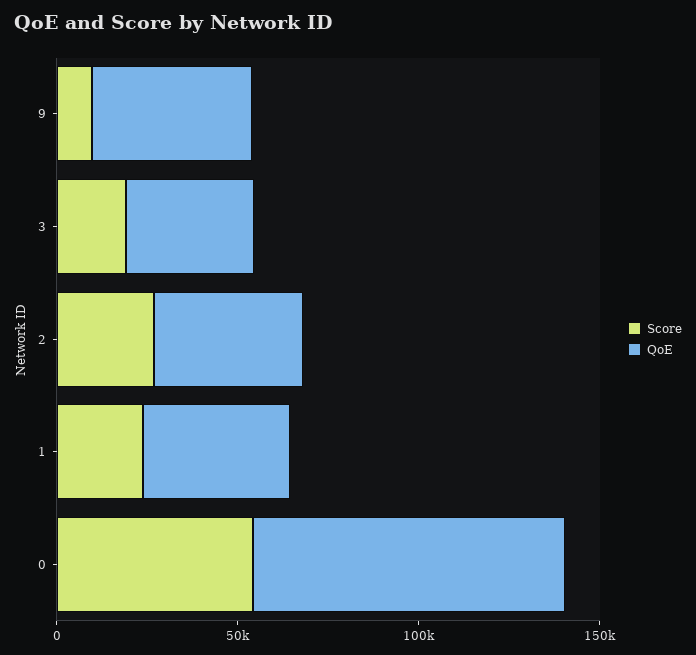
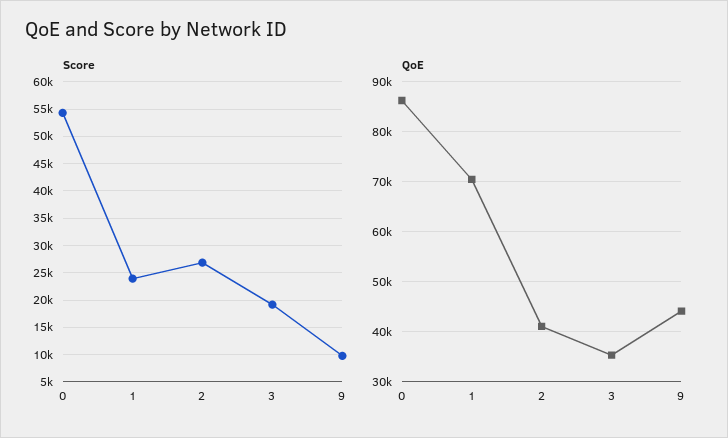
  {
    "Score": {
      "9": 10000,
      "3": 20000,
      "2": 27500,
      "1": 25000,
      "0": 55000
    },
    "QoE": {
      "9": 44000,
      "3": 36000,
      "2": 42000,
-     "1": 40000,
+     "1": 70000,
      "0": 86000
    }
  }

